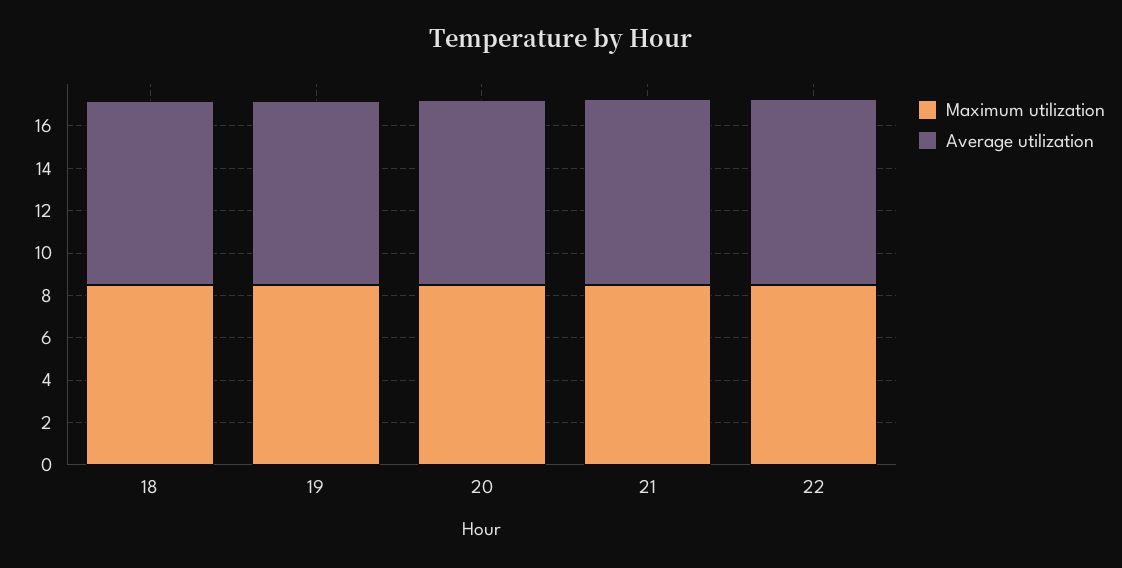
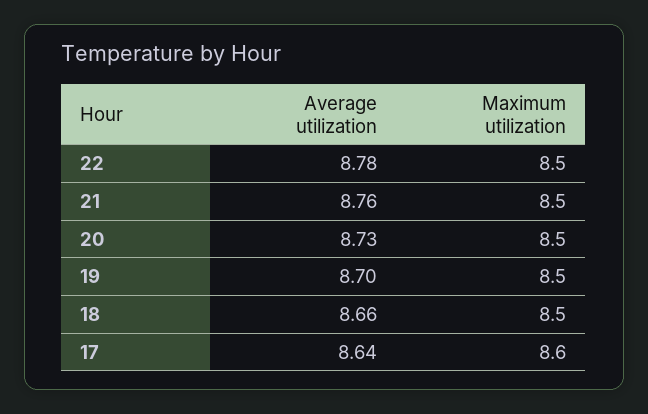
  {
    "Maximum utilization": {
      "18": 8.5,
      "19": 8.5,
      "20": 8.5,
      "21": 8.5,
-     "22": 8.5
+     "22": 8.5,
+     "17": 8.6
    },
    "Average utilization": {
      "18": 8.66,
      "19": 8.7,
      "20": 8.73,
      "21": 8.76,
-     "22": 8.78
+     "22": 8.78,
+     "17": 8.64
    }
  }

